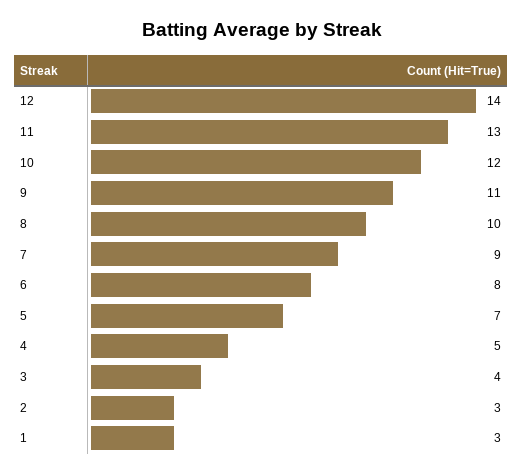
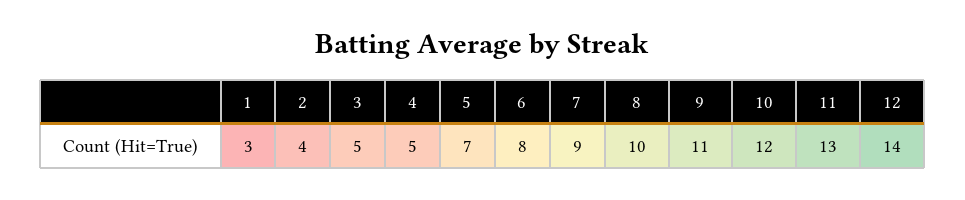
  {
    "12": 14,
    "11": 13,
    "10": 12,
    "9": 11,
    "8": 10,
    "7": 9,
    "6": 8,
    "5": 7,
    "4": 5,
-   "3": 4,
+   "3": 5,
-   "2": 3,
+   "2": 4,
    "1": 3
  }

